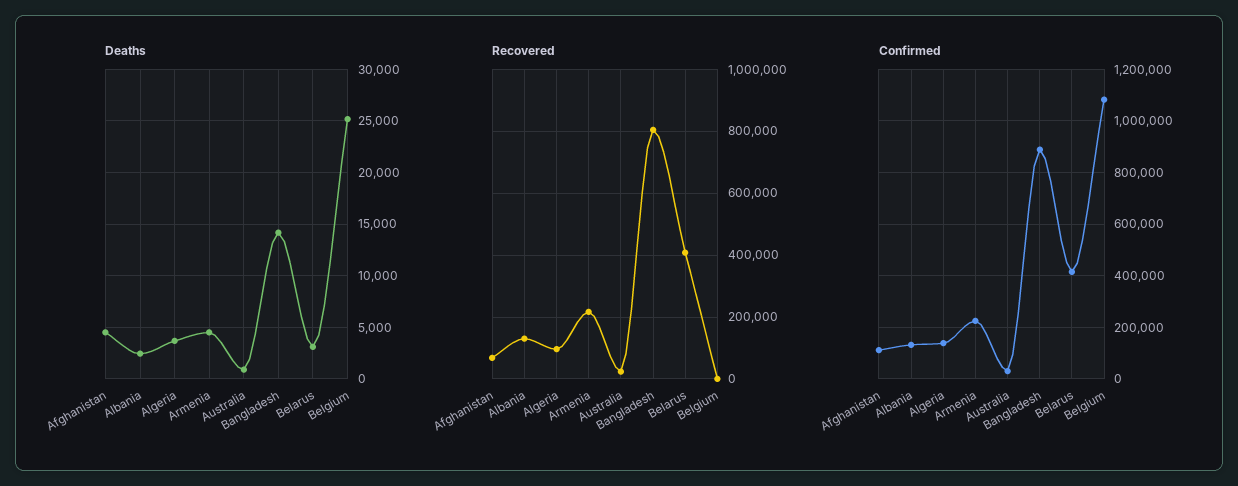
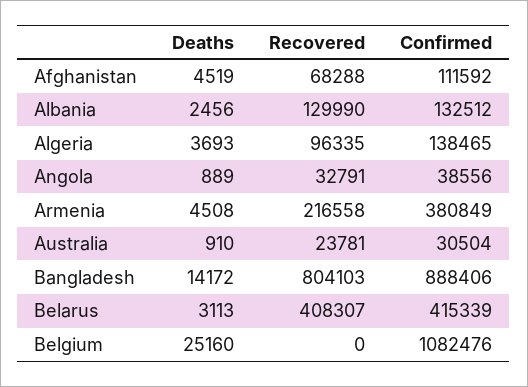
  {
    "Deaths": {
      "Afghanistan": 4519,
      "Albania": 2456,
      "Algeria": 3693,
      "Armenia": 4508,
      "Australia": 910,
      "Bangladesh": 14172,
      "Belarus": 3113,
-     "Belgium": 25160
+     "Belgium": 25160,
+     "Angola": 889
    },
    "Recovered": {
      "Afghanistan": 68288,
      "Albania": 129990,
      "Algeria": 96335,
      "Armenia": 216558,
      "Australia": 23781,
      "Bangladesh": 804103,
      "Belarus": 408307,
-     "Belgium": 0
+     "Belgium": 0,
+     "Angola": 32791
    },
    "Confirmed": {
      "Afghanistan": 111592,
      "Albania": 132512,
      "Algeria": 138465,
-     "Armenia": 225000,
+     "Armenia": 380849,
      "Australia": 30504,
      "Bangladesh": 888406,
      "Belarus": 415339,
-     "Belgium": 1082476
+     "Belgium": 1082476,
+     "Angola": 38556
    }
  }

